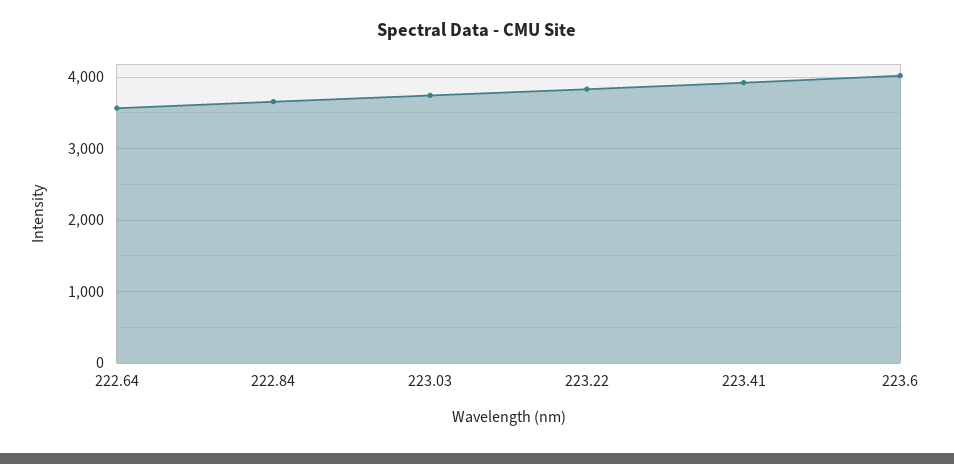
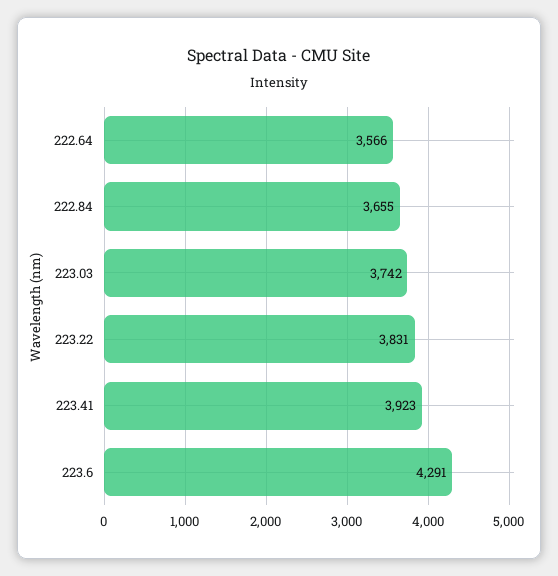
  {
    "222.64": 3566,
    "222.84": 3655,
    "223.03": 3742,
    "223.22": 3831,
    "223.41": 3923,
-   "223.6": 4000
+   "223.6": 4291
  }

